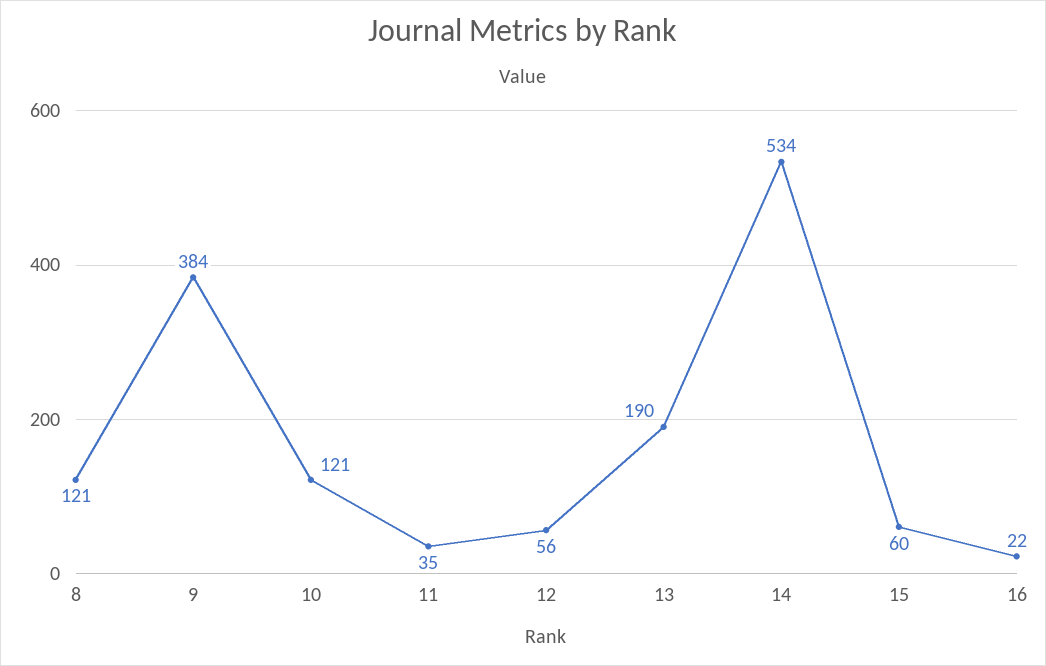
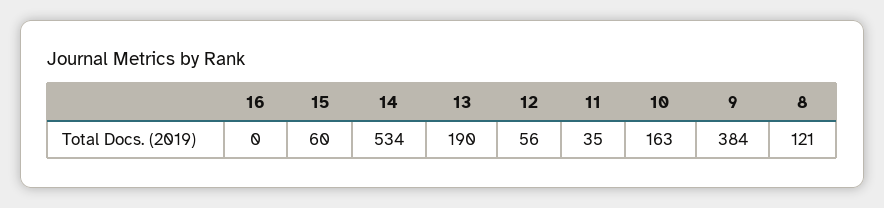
  {
    "8": 121,
    "9": 384,
-   "10": 121,
+   "10": 163,
    "11": 35,
    "12": 56,
    "13": 190,
    "14": 534,
    "15": 60,
-   "16": 22
+   "16": 0
  }

